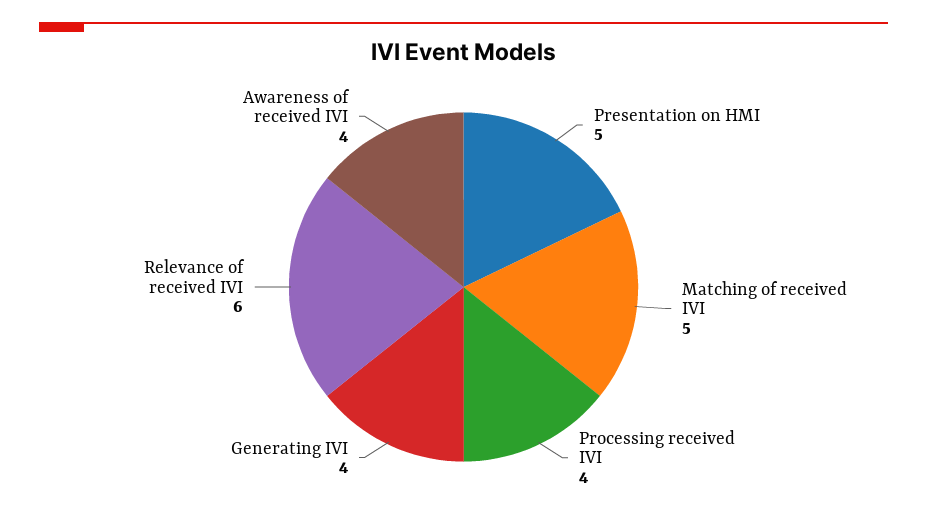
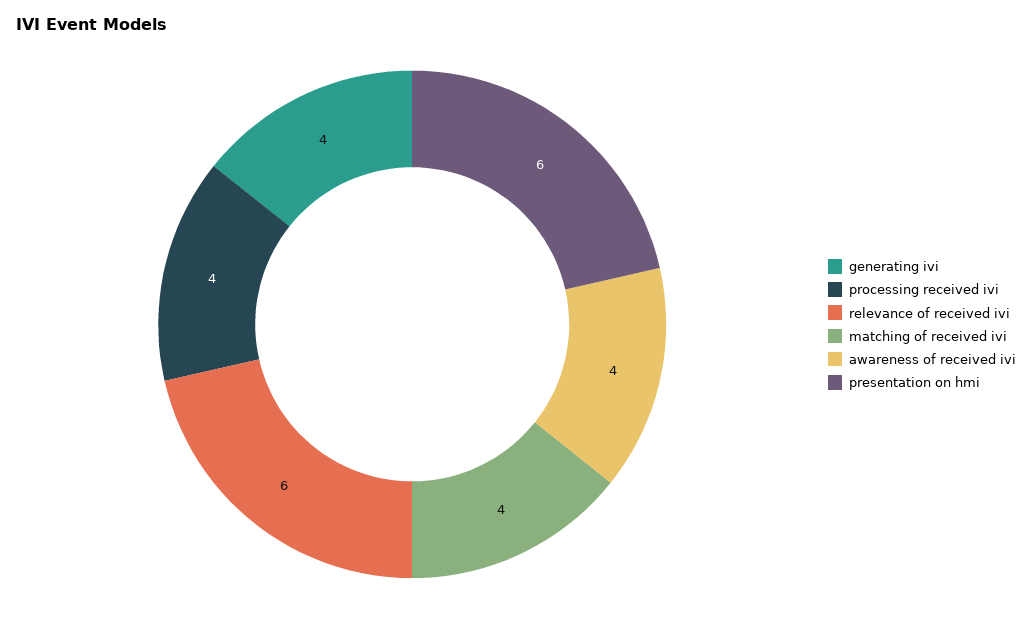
  {
-   "Presentation on HMI": 5,
+   "Presentation on HMI": 6,
-   "Matching of received IVI": 5,
+   "Matching of received IVI": 4,
    "Processing received IVI": 4,
    "Generating IVI": 4,
    "Relevance of received IVI": 6,
    "Awareness of received IVI": 4
  }

